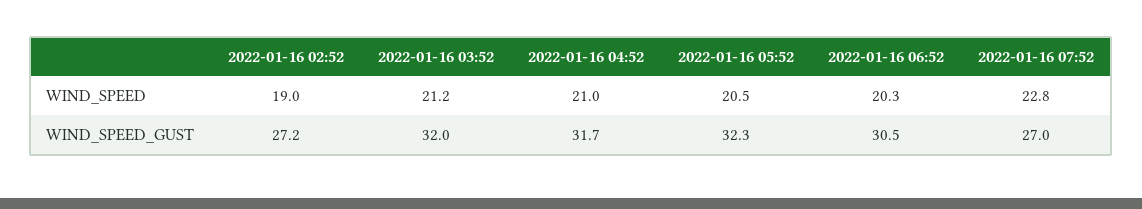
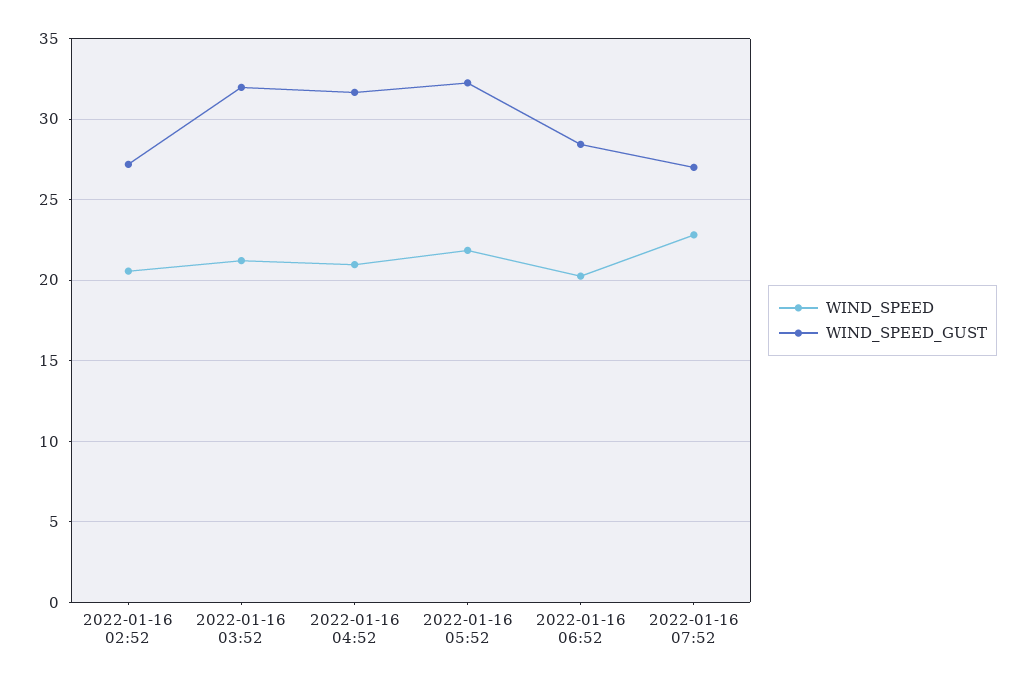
  {
    "WIND_SPEED": {
-     "2022-01-16 02:52": 19,
+     "2022-01-16 02:52": 20.5,
      "2022-01-16 03:52": 21.2,
      "2022-01-16 04:52": 21,
-     "2022-01-16 05:52": 20.5,
+     "2022-01-16 05:52": 22,
      "2022-01-16 06:52": 20.3,
      "2022-01-16 07:52": 22.8
    },
    "WIND_SPEED_GUST": {
      "2022-01-16 02:52": 27.2,
      "2022-01-16 03:52": 32,
      "2022-01-16 04:52": 31.7,
      "2022-01-16 05:52": 32.3,
-     "2022-01-16 06:52": 30.5,
+     "2022-01-16 06:52": 28.5,
      "2022-01-16 07:52": 27
    }
  }

